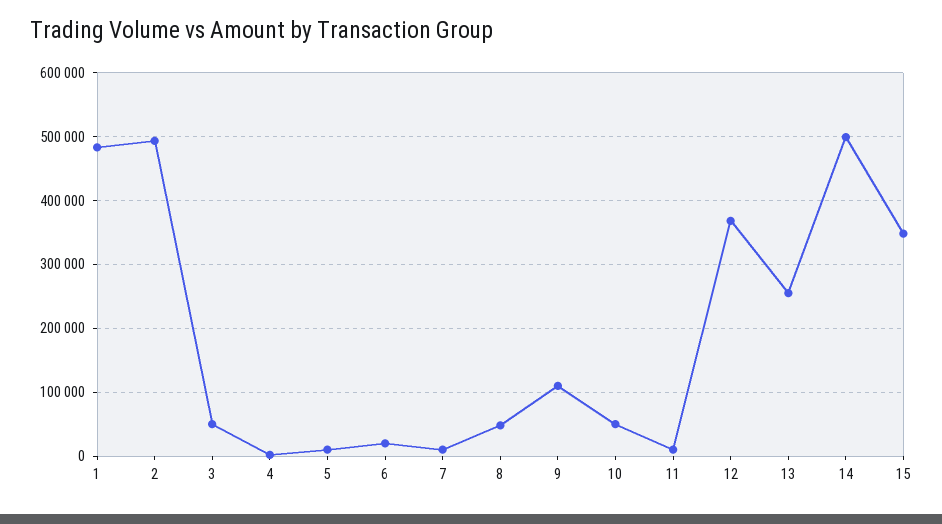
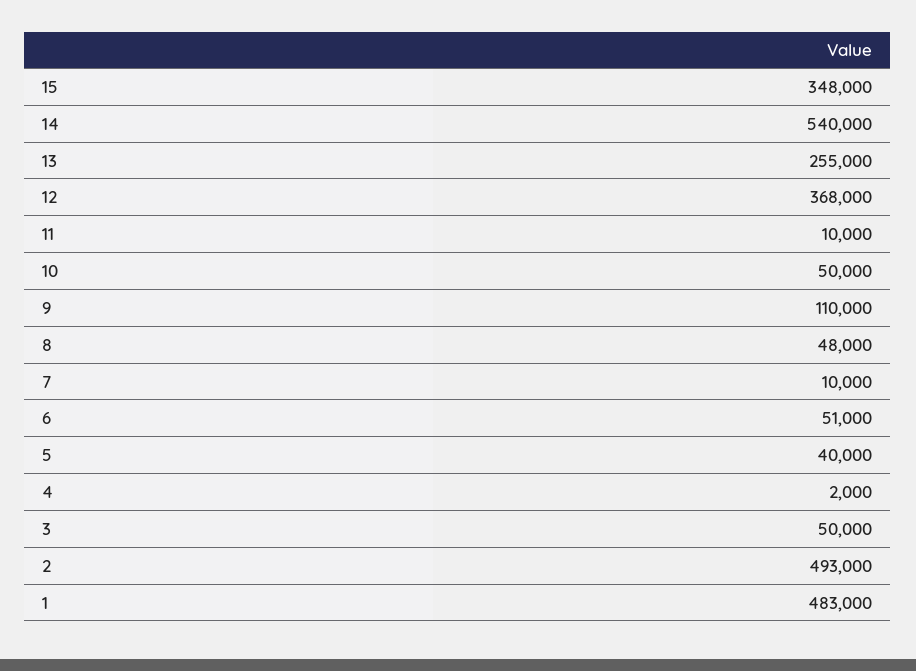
  {
    "1": 483000,
    "2": 493000,
    "3": 50000,
    "4": 2000,
-   "5": 10000,
+   "5": 40000,
-   "6": 20000,
+   "6": 51000,
    "7": 10000,
    "8": 48000,
    "9": 110000,
    "10": 50000,
    "11": 10000,
    "12": 368000,
    "13": 255000,
-   "14": 500000,
+   "14": 540000,
    "15": 348000
  }

